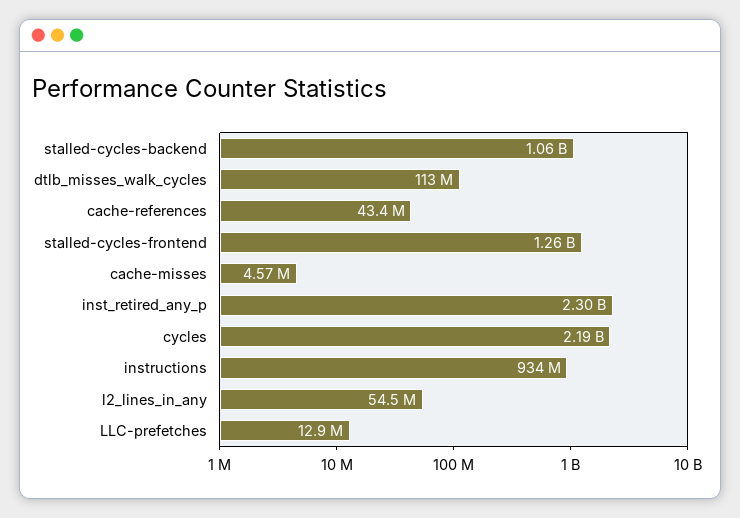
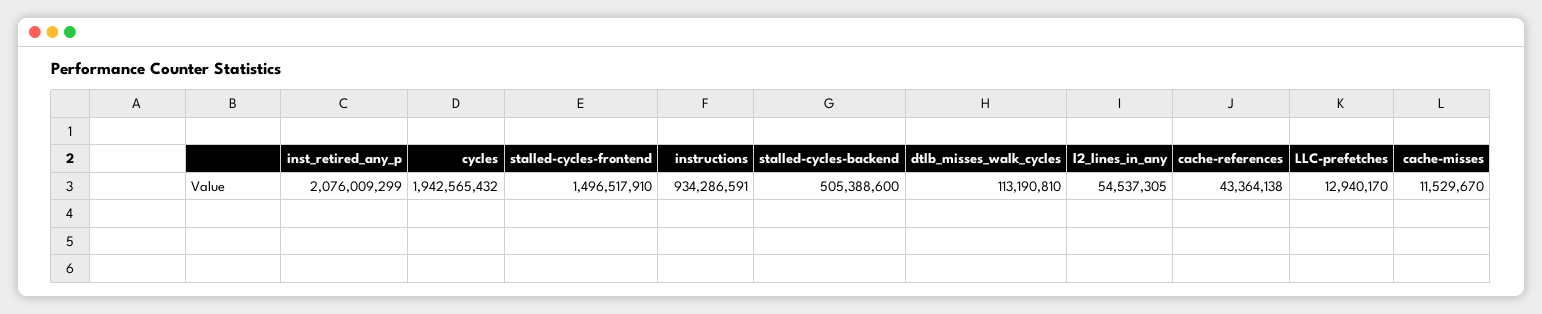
  {
-   "stalled-cycles-backend": 1060000000,
+   "stalled-cycles-backend": 505388600,
    "dtlb_misses_walk_cycles": 113190810,
    "cache-references": 43364138,
-   "stalled-cycles-frontend": 1260000000,
+   "stalled-cycles-frontend": 1496517910,
-   "cache-misses": 4570000,
+   "cache-misses": 11529670,
-   "inst_retired_any_p": 2300000000,
+   "inst_retired_any_p": 2076009299,
-   "cycles": 2190000000,
+   "cycles": 1942565432,
    "instructions": 934286591,
    "l2_lines_in_any": 54537305,
    "LLC-prefetches": 12940170
  }

